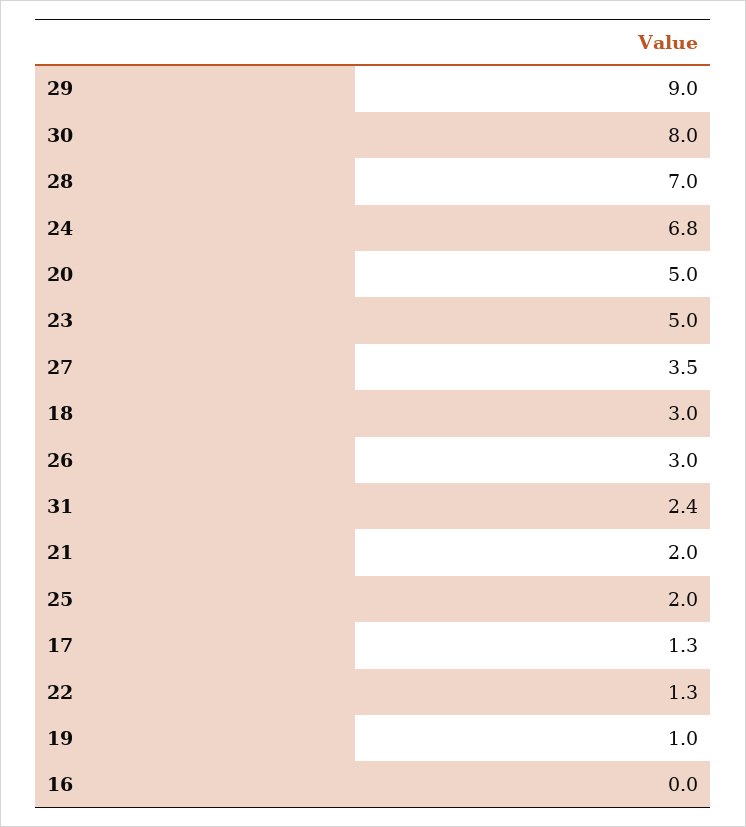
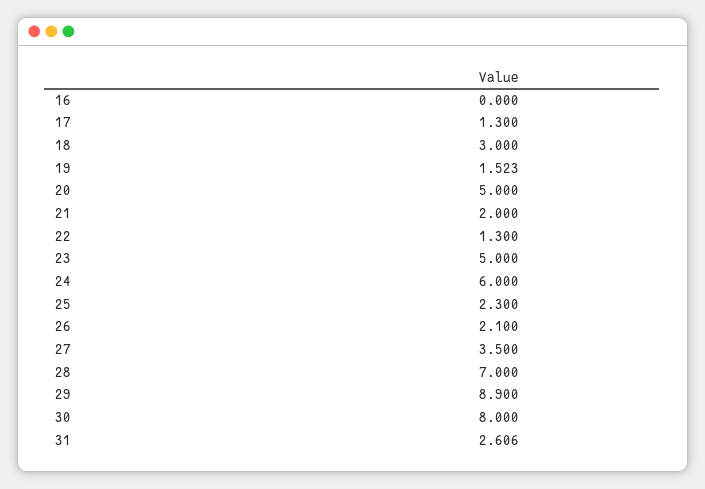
  {
-   "29": 9,
+   "29": 8.9,
    "30": 8,
    "28": 7,
-   "24": 6.8,
+   "24": 6,
    "20": 5,
    "23": 5,
    "27": 3.5,
    "18": 3,
-   "26": 3,
+   "26": 2.1,
-   "31": 2.4,
+   "31": 2.606,
    "21": 2,
-   "25": 2,
+   "25": 2.3,
    "17": 1.3,
    "22": 1.3,
-   "19": 1,
+   "19": 1.523,
    "16": 0
  }

